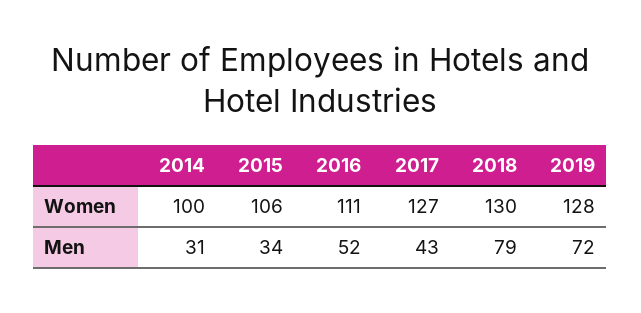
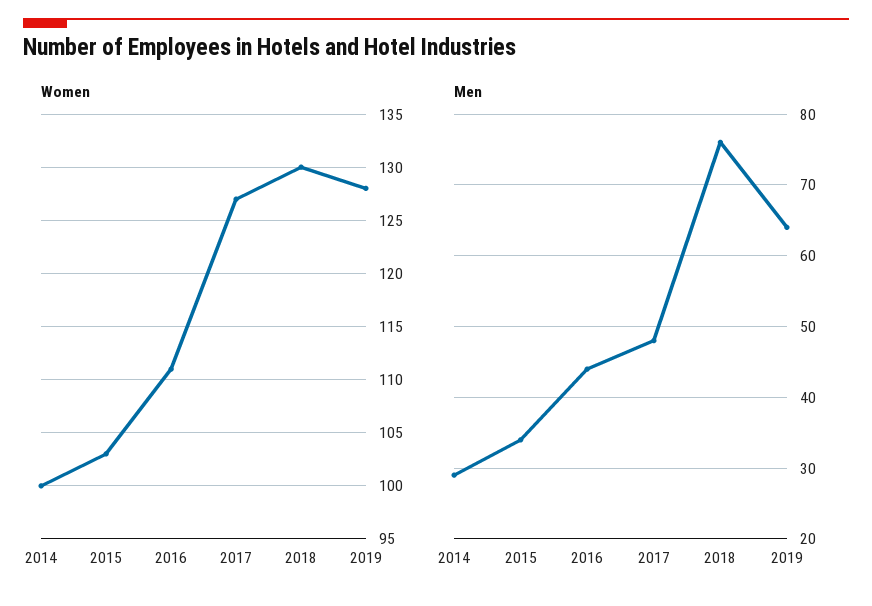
  {
    "Women": {
      "2014": 100,
-     "2015": 106,
+     "2015": 103,
      "2016": 111,
      "2017": 127,
      "2018": 130,
      "2019": 128
    },
    "Men": {
-     "2014": 31,
+     "2014": 29,
      "2015": 34,
-     "2016": 52,
+     "2016": 44,
-     "2017": 43,
+     "2017": 48,
-     "2018": 79,
+     "2018": 76,
-     "2019": 72
+     "2019": 64
    }
  }

